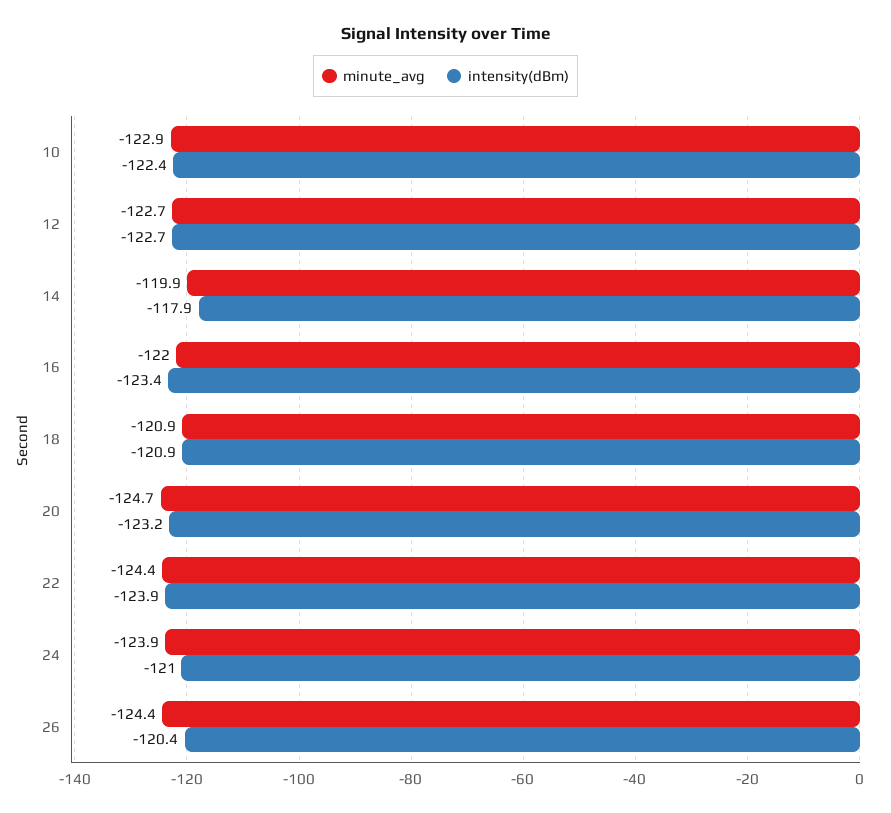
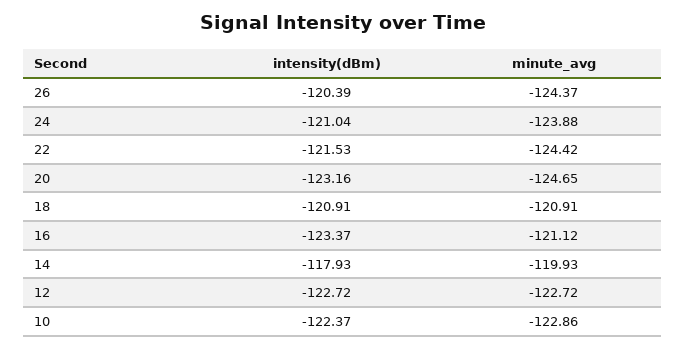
  {
    "minute_avg": {
      "10": -122.86,
      "12": -122.72,
      "14": -119.93,
-     "16": -122,
+     "16": -121.12,
      "18": -120.91,
      "20": -124.65,
      "22": -124.42,
      "24": -123.88,
      "26": -124.37
    },
    "intensity(dBm)": {
      "10": -122.37,
      "12": -122.72,
      "14": -117.93,
      "16": -123.37,
      "18": -120.91,
      "20": -123.16,
-     "22": -123.9,
+     "22": -121.53,
      "24": -121.04,
      "26": -120.39
    }
  }

